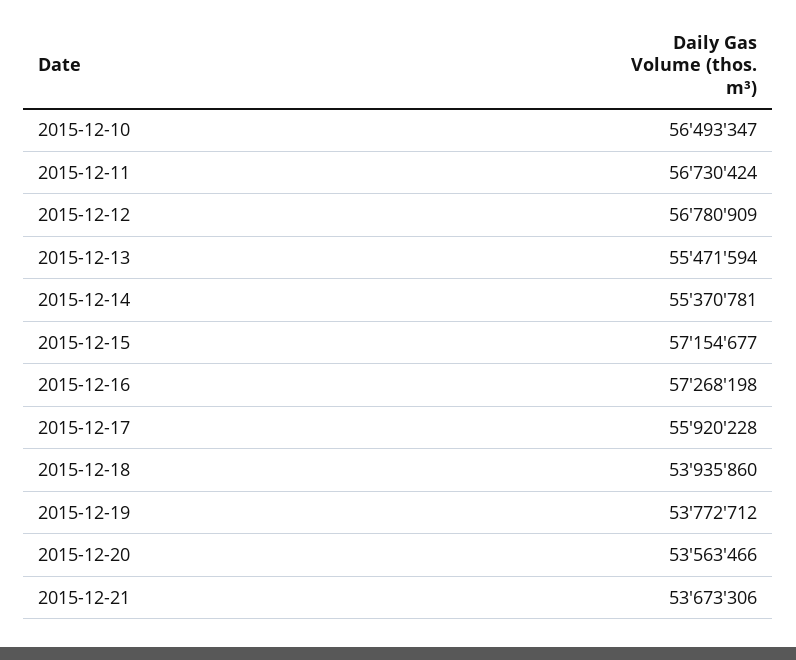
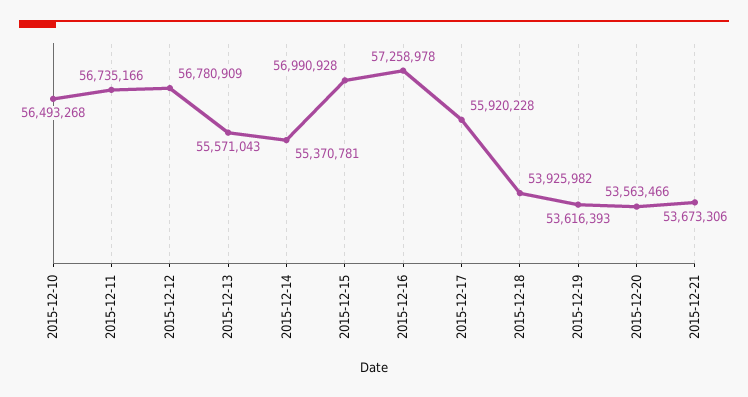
  {
-   "2015-12-10": 56493347,
+   "2015-12-10": 56493268,
-   "2015-12-11": 56730424,
+   "2015-12-11": 56735166,
    "2015-12-12": 56780909,
-   "2015-12-13": 55471594,
+   "2015-12-13": 55571043,
    "2015-12-14": 55370781,
-   "2015-12-15": 57154677,
+   "2015-12-15": 56990928,
-   "2015-12-16": 57268198,
+   "2015-12-16": 57258978,
    "2015-12-17": 55920228,
-   "2015-12-18": 53935860,
+   "2015-12-18": 53925982,
-   "2015-12-19": 53772712,
+   "2015-12-19": 53616393,
    "2015-12-20": 53563466,
    "2015-12-21": 53673306
  }

